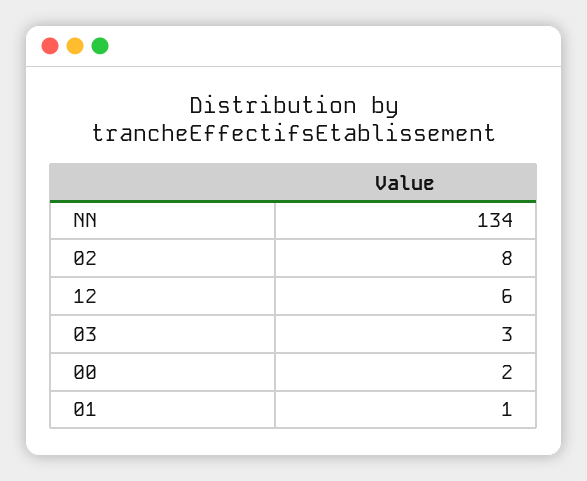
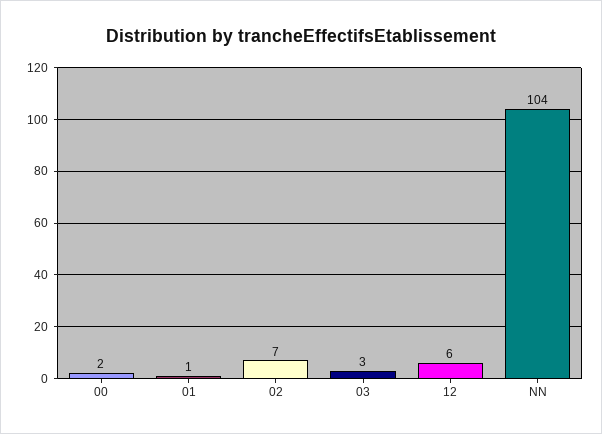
  {
-   "NN": 134,
+   "NN": 104,
-   "02": 8,
+   "02": 7,
    "12": 6,
    "03": 3,
    "00": 2,
    "01": 1
  }

